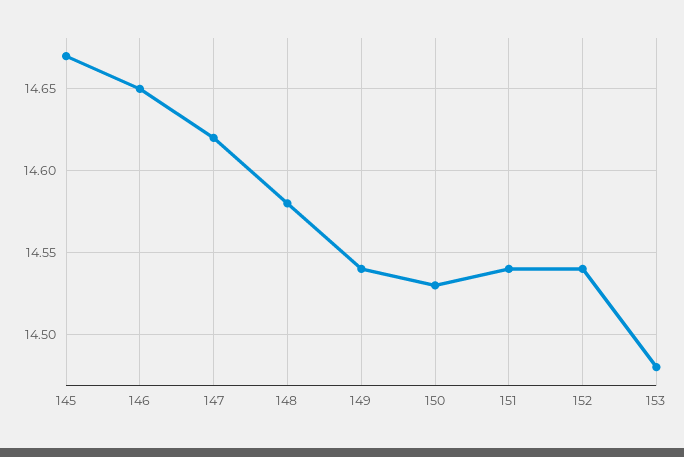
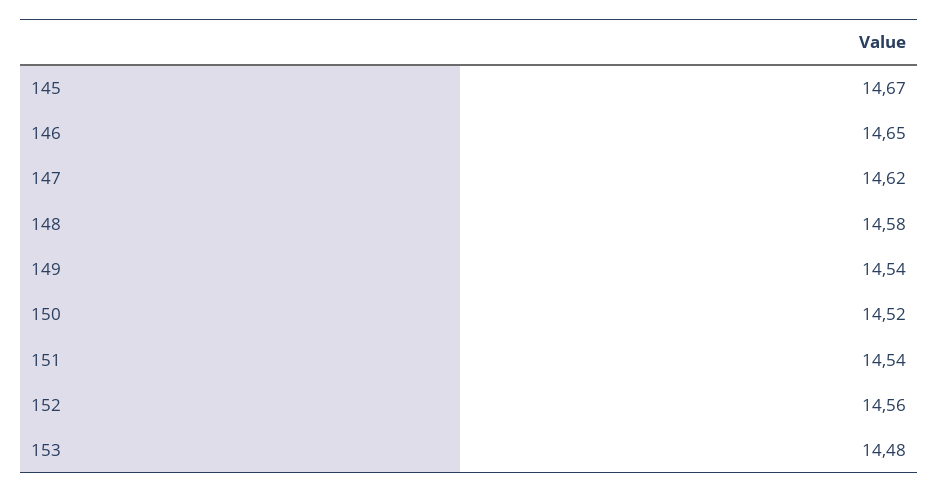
  {
    "145": 14.67,
    "146": 14.65,
    "147": 14.62,
    "148": 14.58,
    "149": 14.54,
-   "150": 14.53,
+   "150": 14.52,
    "151": 14.54,
-   "152": 14.54,
+   "152": 14.56,
    "153": 14.48
  }

